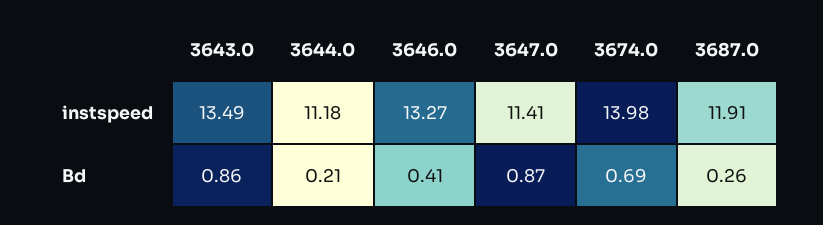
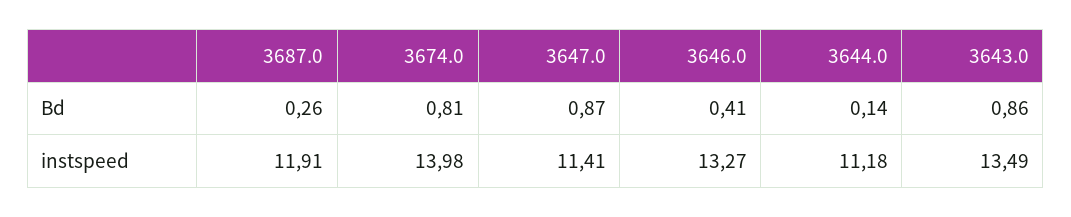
  {
    "3643.0": {
      "instspeed": 13.49,
      "Bd": 0.86
    },
    "3644.0": {
      "instspeed": 11.18,
-     "Bd": 0.21
+     "Bd": 0.14
    },
    "3646.0": {
      "instspeed": 13.27,
      "Bd": 0.41
    },
    "3647.0": {
      "instspeed": 11.41,
      "Bd": 0.87
    },
    "3674.0": {
      "instspeed": 13.98,
-     "Bd": 0.69
+     "Bd": 0.81
    },
    "3687.0": {
      "instspeed": 11.91,
      "Bd": 0.26
    }
  }

